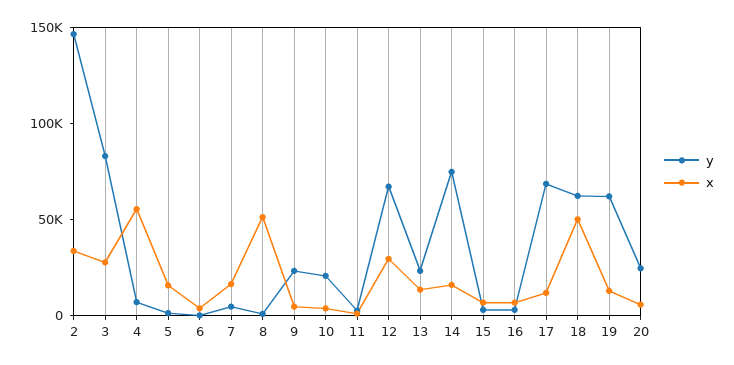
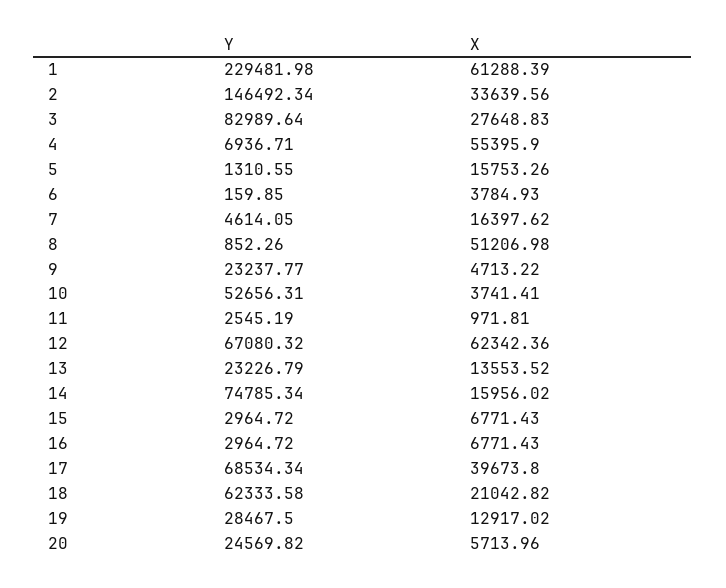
  {
    "y": {
      "2": 146492.34,
      "3": 82989.64,
      "4": 6936.71,
      "5": 1310.55,
      "6": 159.85,
      "7": 4614.05,
      "8": 852.26,
      "9": 23237.77,
-     "10": 20000,
+     "10": 52656.31,
      "11": 2545.19,
      "12": 67080.32,
      "13": 23226.79,
      "14": 74785.34,
      "15": 2964.72,
      "16": 2964.72,
      "17": 68534.34,
      "18": 62333.58,
-     "19": 60000,
+     "19": 28467.5,
-     "20": 24569.82
+     "20": 24569.82,
+     "1": 229481.98
    },
    "x": {
      "2": 33639.56,
      "3": 27648.83,
      "4": 55395.9,
      "5": 15753.26,
      "6": 3784.93,
      "7": 16397.62,
      "8": 51206.98,
      "9": 4713.22,
      "10": 3741.41,
      "11": 971.81,
-     "12": 30000,
+     "12": 62342.36,
      "13": 13553.52,
      "14": 15956.02,
      "15": 6771.43,
      "16": 6771.43,
-     "17": 10000,
+     "17": 39673.8,
-     "18": 50000,
+     "18": 21042.82,
      "19": 12917.02,
-     "20": 5713.96
+     "20": 5713.96,
+     "1": 61288.39
    }
  }

